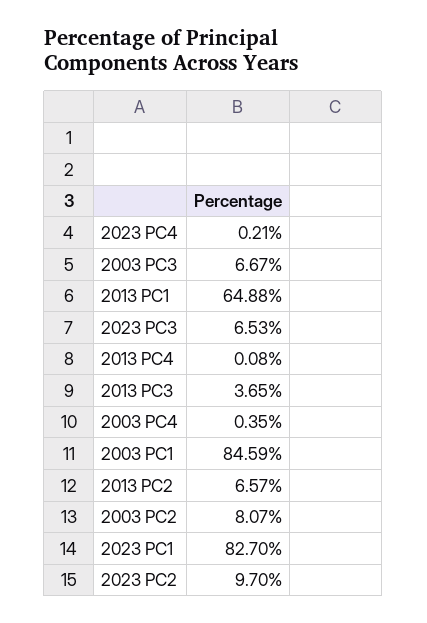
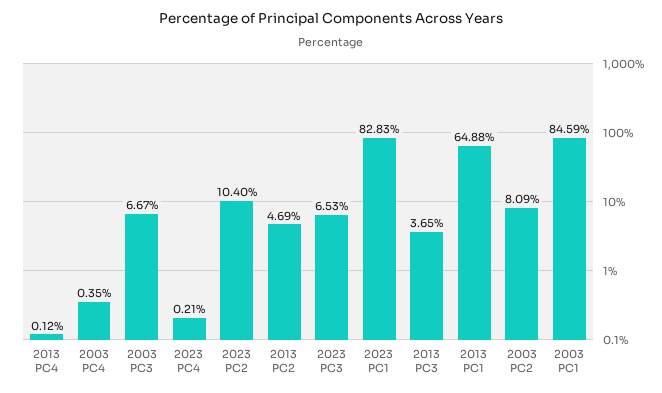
  {
    "2023 PC4": 0.21,
    "2003 PC3": 6.67,
    "2013 PC1": 64.88,
    "2023 PC3": 6.53,
-   "2013 PC4": 0.08,
+   "2013 PC4": 0.12,
    "2013 PC3": 3.65,
    "2003 PC4": 0.35,
    "2003 PC1": 84.59,
-   "2013 PC2": 6.57,
+   "2013 PC2": 4.69,
-   "2003 PC2": 8.07,
+   "2003 PC2": 8.09,
-   "2023 PC1": 82.7,
+   "2023 PC1": 82.83,
-   "2023 PC2": 9.7
+   "2023 PC2": 10.4
  }

